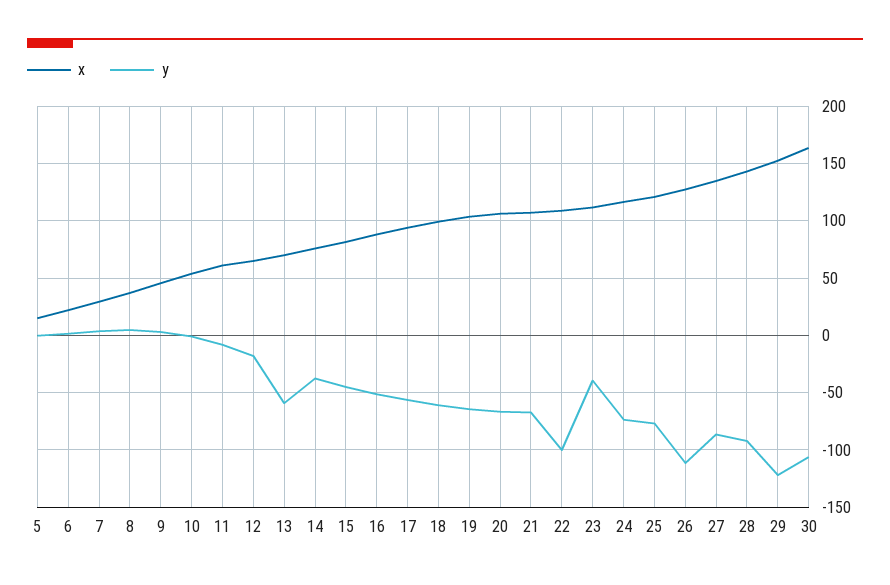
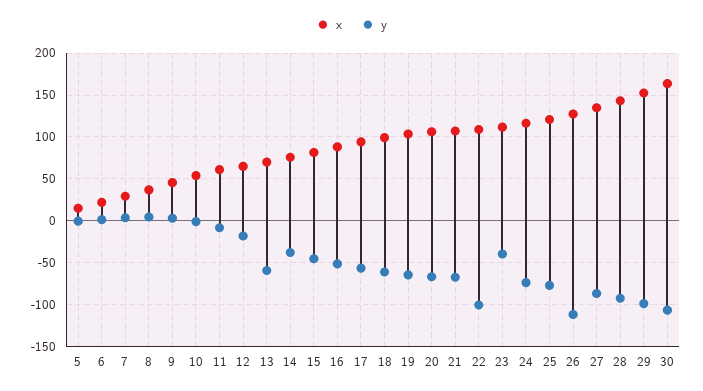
  {
    "x": {
      "5": 20,
      "6": 20,
      "7": 30,
      "8": 40,
      "9": 50,
      "10": 50,
      "11": 60,
      "12": 70,
      "13": 70,
      "14": 80,
      "15": 80,
      "16": 90,
      "17": 90,
      "18": 100,
      "19": 100,
      "20": 110,
      "21": 110,
      "22": 110,
      "23": 110,
      "24": 120,
      "25": 120,
      "26": 130,
      "27": 130,
      "28": 140,
      "29": 150,
      "30": 160
    },
    "y": {
      "5": 0,
      "6": 0,
      "7": 0,
      "8": 0,
      "9": 0,
      "10": 0,
      "11": -10,
      "12": -20,
      "13": -60,
      "14": -40,
      "15": -50,
      "16": -50,
      "17": -60,
      "18": -60,
      "19": -60,
      "20": -70,
      "21": -70,
      "22": -100,
      "23": -40,
      "24": -70,
      "25": -80,
      "26": -110,
      "27": -90,
      "28": -90,
-     "29": -120,
+     "29": -100,
      "30": -110
    }
  }

